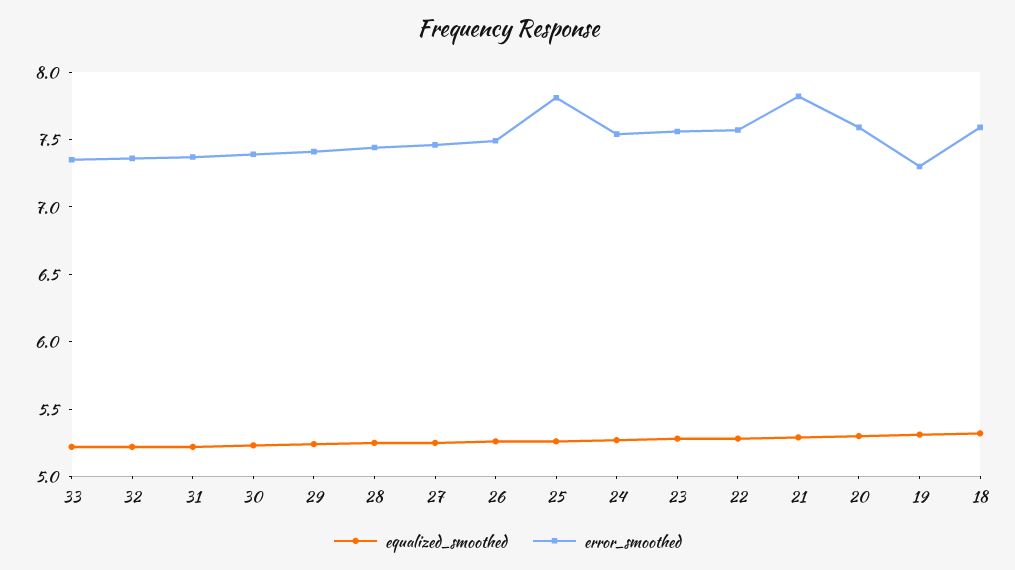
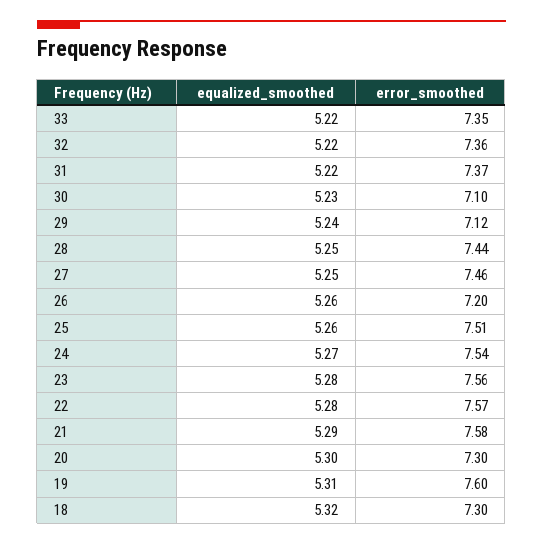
  {
    "equalized_smoothed": {
      "33": 5.22,
      "32": 5.22,
      "31": 5.22,
      "30": 5.23,
      "29": 5.24,
      "28": 5.25,
      "27": 5.25,
      "26": 5.26,
      "25": 5.26,
      "24": 5.27,
      "23": 5.28,
      "22": 5.28,
      "21": 5.29,
      "20": 5.3,
      "19": 5.31,
      "18": 5.32
    },
    "error_smoothed": {
      "33": 7.35,
      "32": 7.36,
      "31": 7.37,
-     "30": 7.4,
+     "30": 7.1,
-     "29": 7.4,
+     "29": 7.12,
      "28": 7.44,
      "27": 7.46,
-     "26": 7.5,
+     "26": 7.2,
-     "25": 7.8,
+     "25": 7.51,
      "24": 7.54,
      "23": 7.56,
      "22": 7.57,
-     "21": 7.8,
+     "21": 7.58,
-     "20": 7.6,
+     "20": 7.3,
-     "19": 7.3,
+     "19": 7.6,
-     "18": 7.6
+     "18": 7.3
    }
  }

